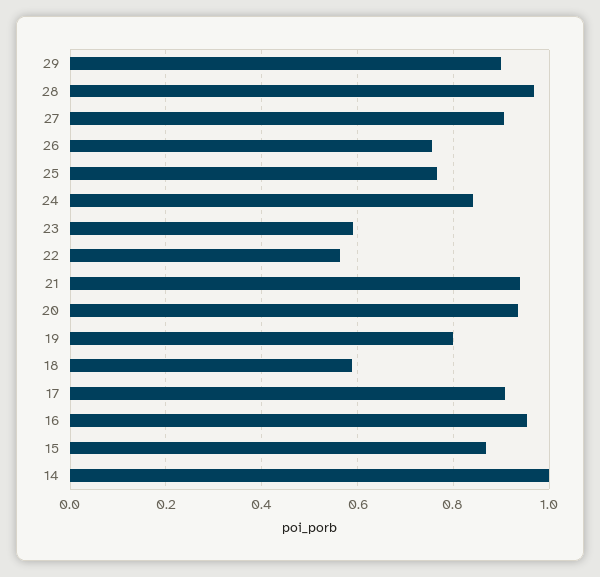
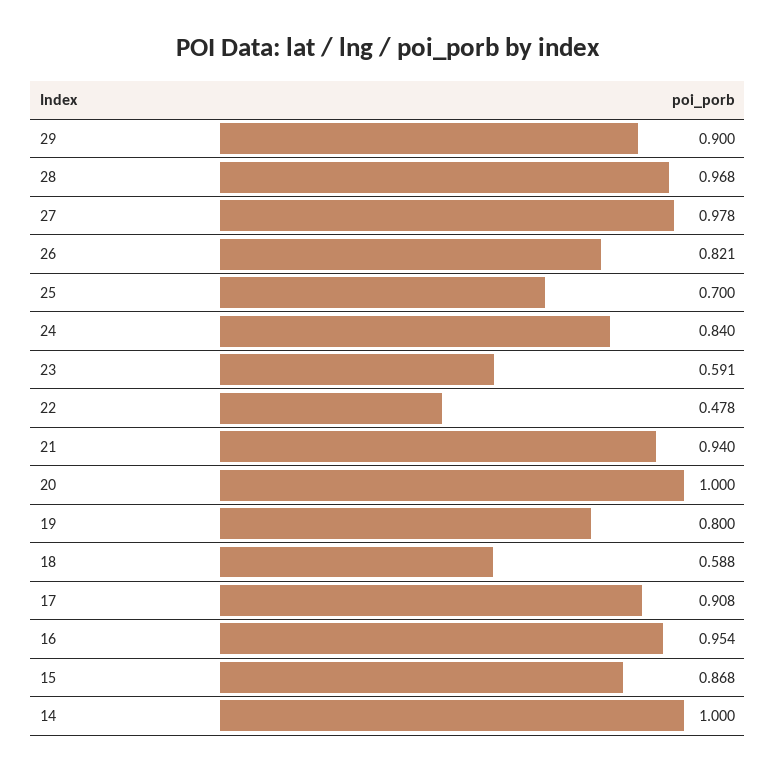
  {
    "29": 0.9,
    "28": 0.968,
-   "27": 0.9,
+   "27": 0.978,
-   "26": 0.76,
+   "26": 0.821,
-   "25": 0.76,
+   "25": 0.7,
    "24": 0.84,
    "23": 0.591,
-   "22": 0.56,
+   "22": 0.478,
    "21": 0.94,
-   "20": 0.94,
+   "20": 1,
    "19": 0.8,
    "18": 0.588,
    "17": 0.908,
    "16": 0.954,
    "15": 0.868,
    "14": 1
  }

